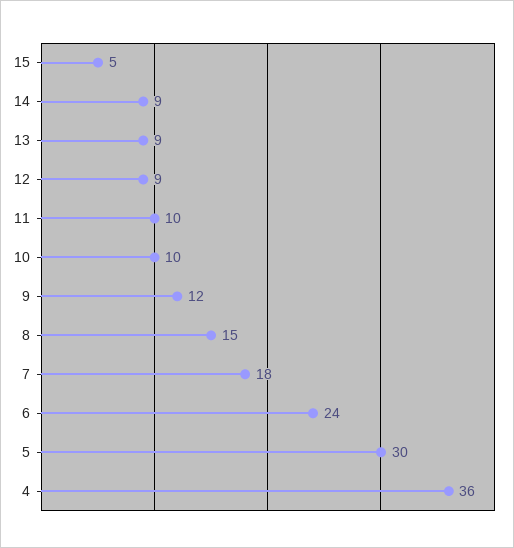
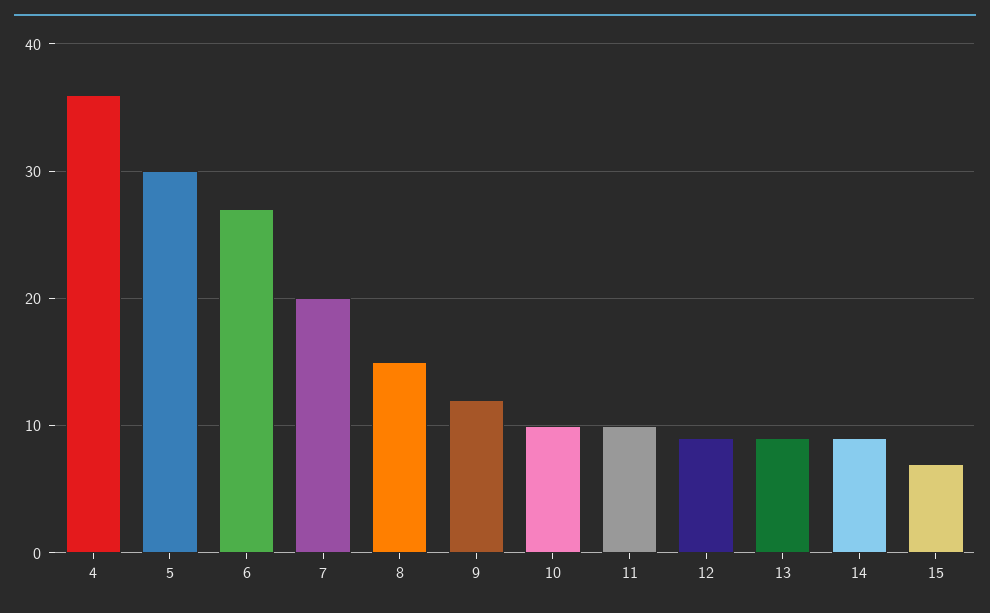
  {
-   "15": 5,
+   "15": 7,
    "14": 9,
    "13": 9,
    "12": 9,
    "11": 10,
    "10": 10,
    "9": 12,
    "8": 15,
-   "7": 18,
+   "7": 20,
-   "6": 24,
+   "6": 27,
    "5": 30,
    "4": 36
  }

